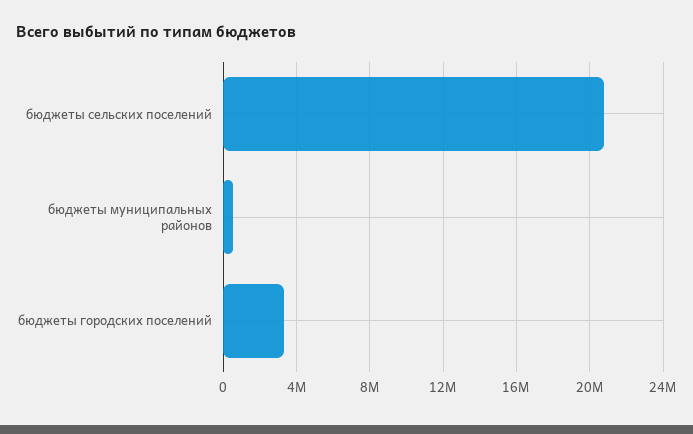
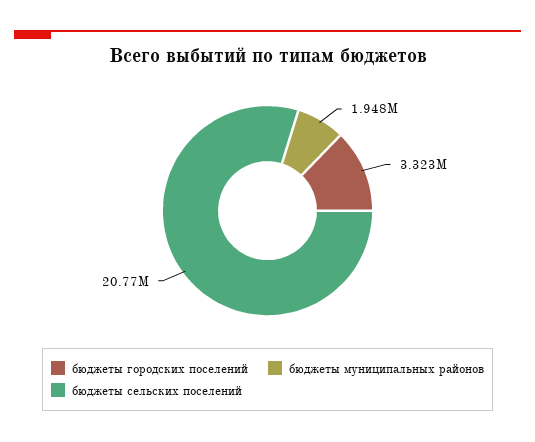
  {
    "бюджеты сельских поселений": 20770000,
-   "бюджеты муниципальных районов": 500000,
+   "бюджеты муниципальных районов": 1948000,
    "бюджеты городских поселений": 3323000
  }

